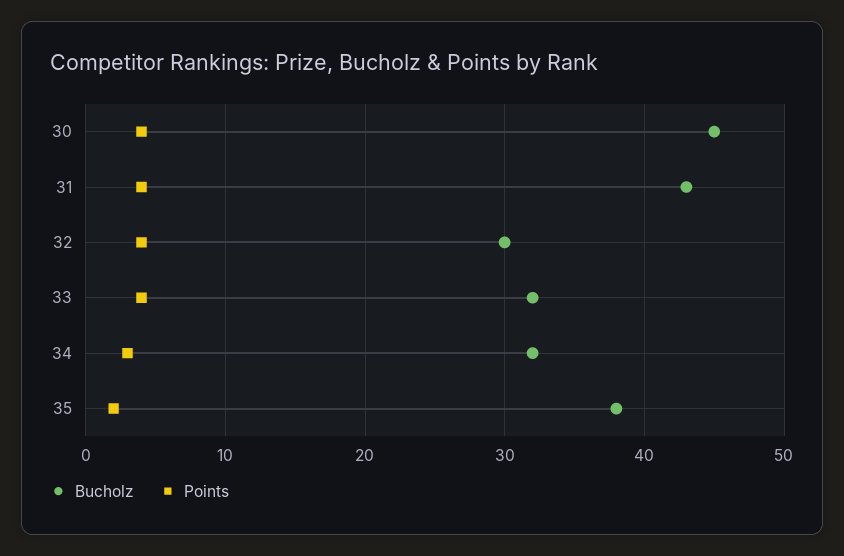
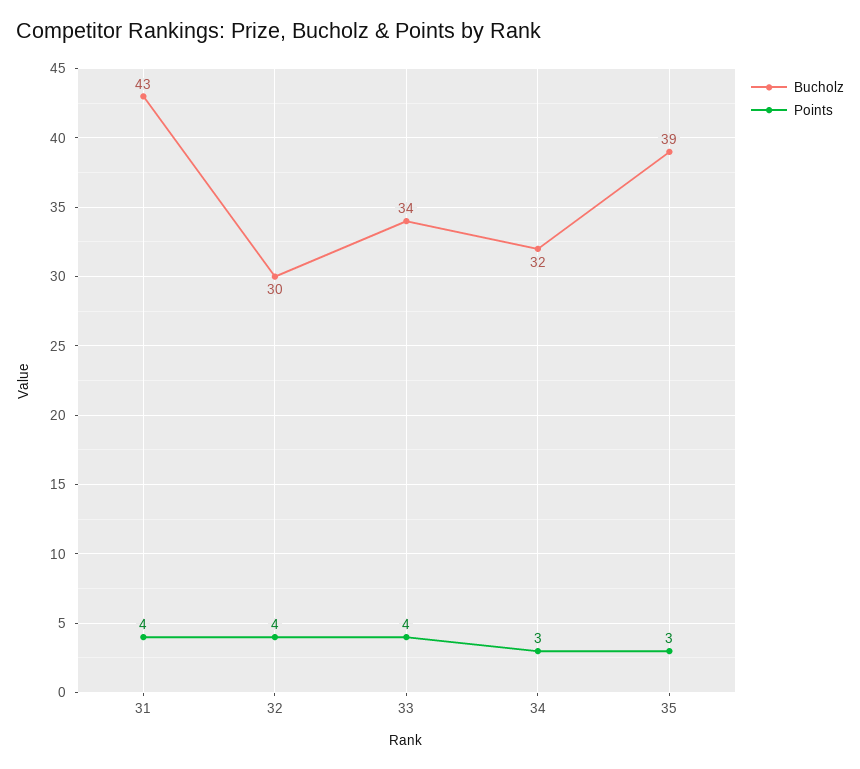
  {
    "Bucholz": {
-     "30": 45,
      "31": 43,
      "32": 30,
-     "33": 32,
+     "33": 34,
      "34": 32,
-     "35": 38
+     "35": 39
    },
    "Points": {
-     "30": 4,
      "31": 4,
      "32": 4,
      "33": 4,
      "34": 3,
-     "35": 2
+     "35": 3
    }
  }

